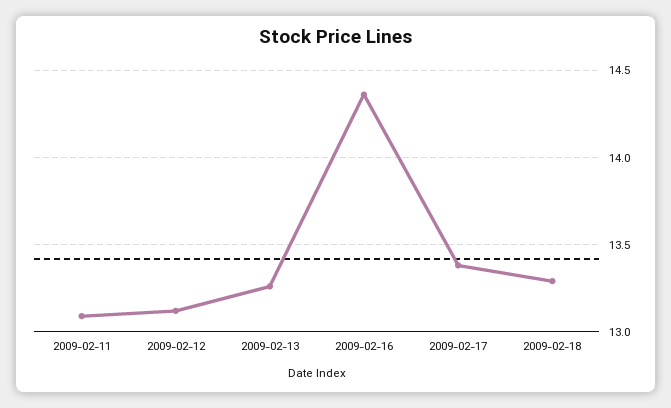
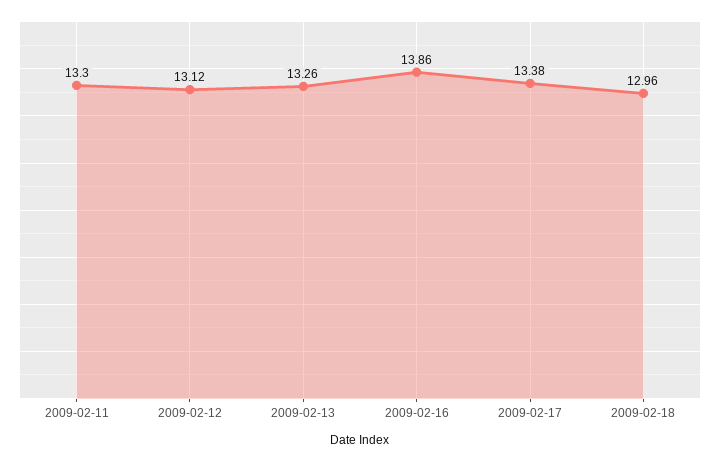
  {
-   "2009-02-11": 13.1,
+   "2009-02-11": 13.3,
    "2009-02-12": 13.12,
    "2009-02-13": 13.26,
-   "2009-02-16": 14.35,
+   "2009-02-16": 13.86,
    "2009-02-17": 13.38,
-   "2009-02-18": 13.3
+   "2009-02-18": 12.96
  }

